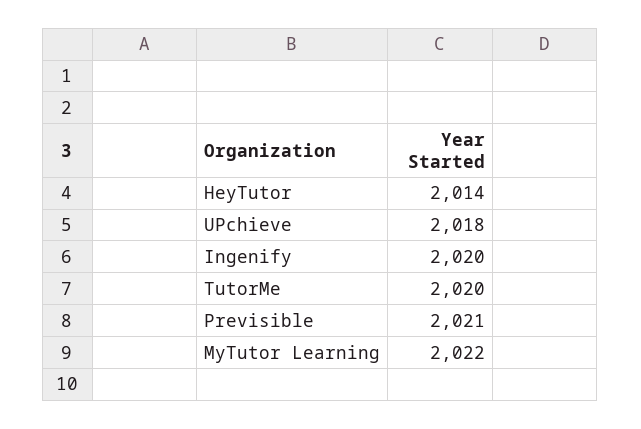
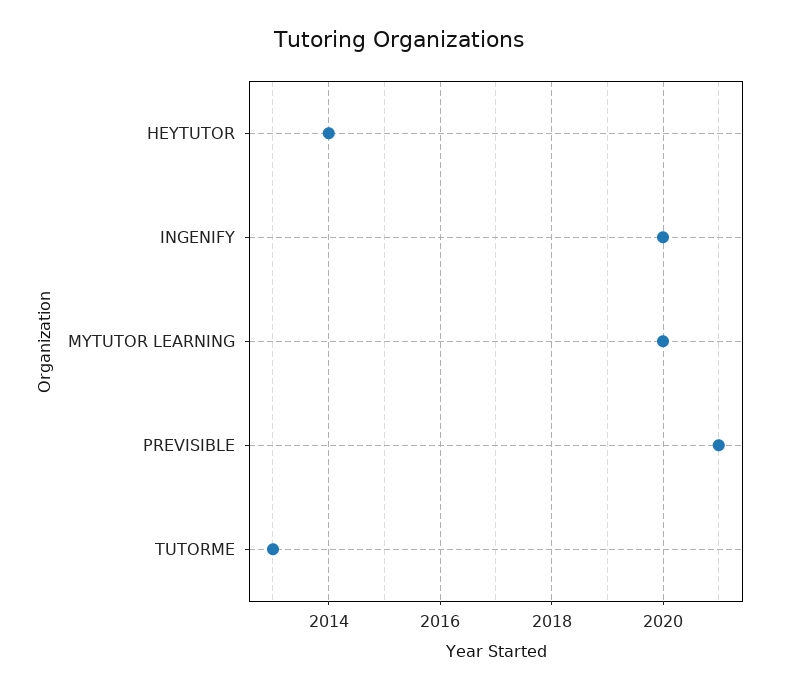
  {
    "HeyTutor": 2014,
-   "UPchieve": 2018,
    "Ingenify": 2020,
-   "TutorMe": 2020,
+   "TutorMe": 2013,
    "Previsible": 2021,
-   "MyTutor Learning": 2022
+   "MyTutor Learning": 2020
  }

